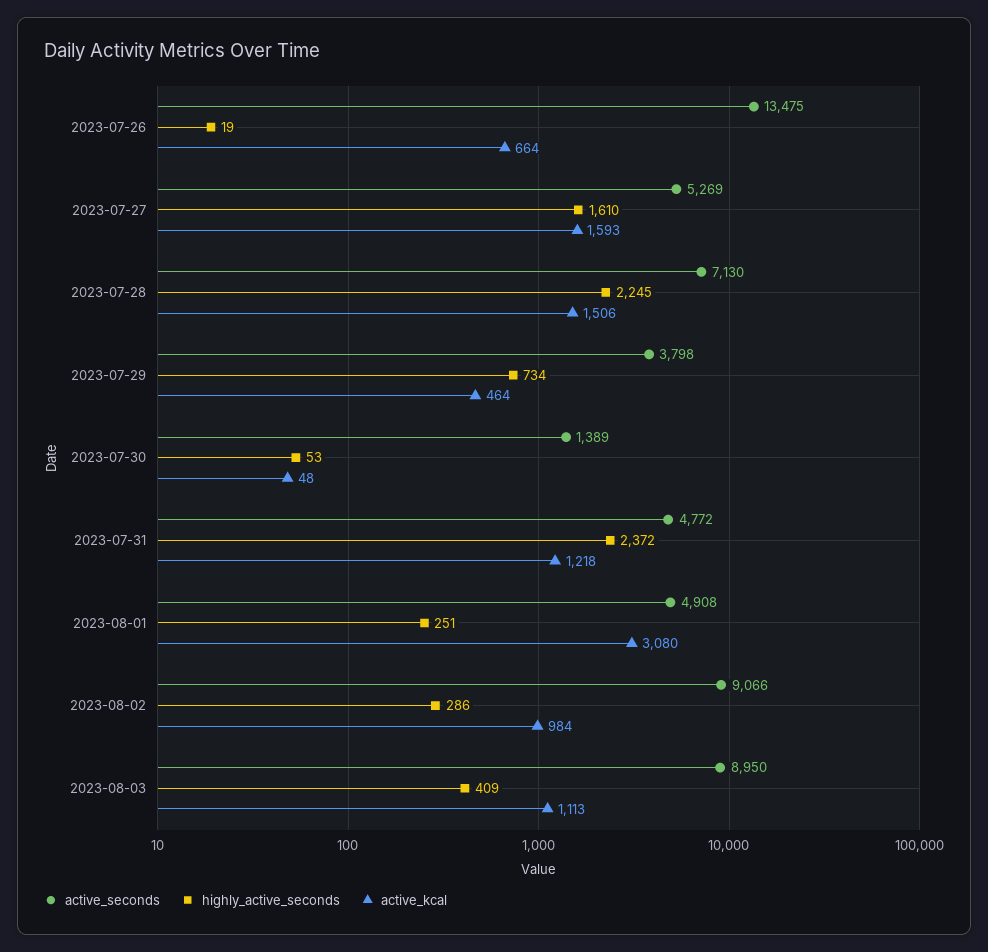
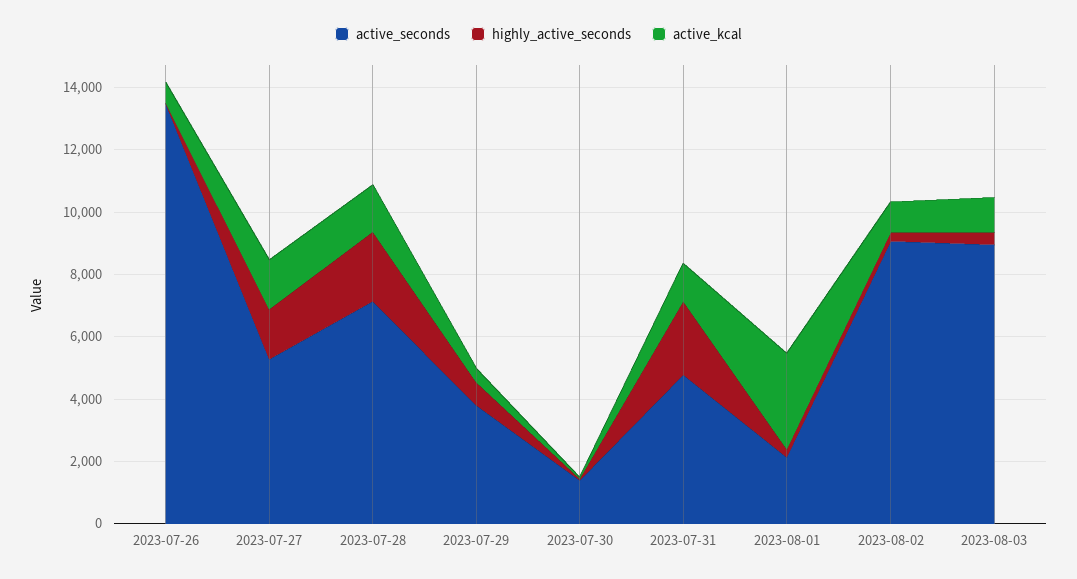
  {
    "active_seconds": {
      "2023-07-26": 13475,
      "2023-07-27": 5269,
      "2023-07-28": 7130,
      "2023-07-29": 3798,
      "2023-07-30": 1389,
      "2023-07-31": 4772,
-     "2023-08-01": 4908,
+     "2023-08-01": 2000,
      "2023-08-02": 9066,
      "2023-08-03": 8950
    },
    "highly_active_seconds": {
      "2023-07-26": 19,
      "2023-07-27": 1610,
      "2023-07-28": 2245,
      "2023-07-29": 734,
      "2023-07-30": 53,
      "2023-07-31": 2372,
      "2023-08-01": 251,
      "2023-08-02": 286,
      "2023-08-03": 409
    },
    "active_kcal": {
      "2023-07-26": 664,
      "2023-07-27": 1593,
      "2023-07-28": 1506,
      "2023-07-29": 464,
      "2023-07-30": 48,
      "2023-07-31": 1218,
      "2023-08-01": 3080,
      "2023-08-02": 984,
      "2023-08-03": 1113
    }
  }

